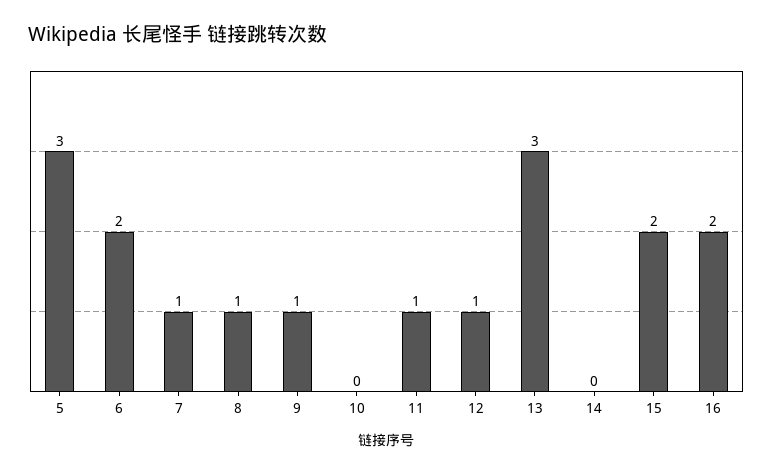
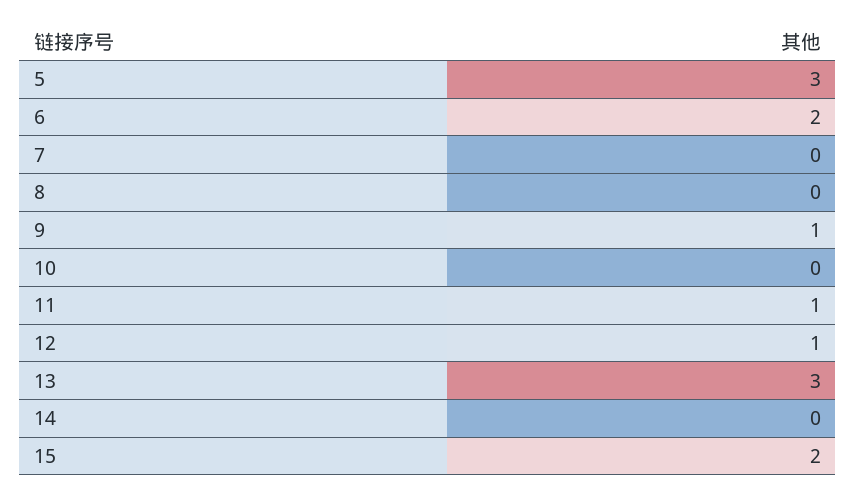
  {
    "5": 3,
    "6": 2,
-   "7": 1,
+   "7": 0,
-   "8": 1,
+   "8": 0,
    "9": 1,
    "10": 0,
    "11": 1,
    "12": 1,
    "13": 3,
    "14": 0,
-   "15": 2,
+   "15": 2
-   "16": 2
  }

